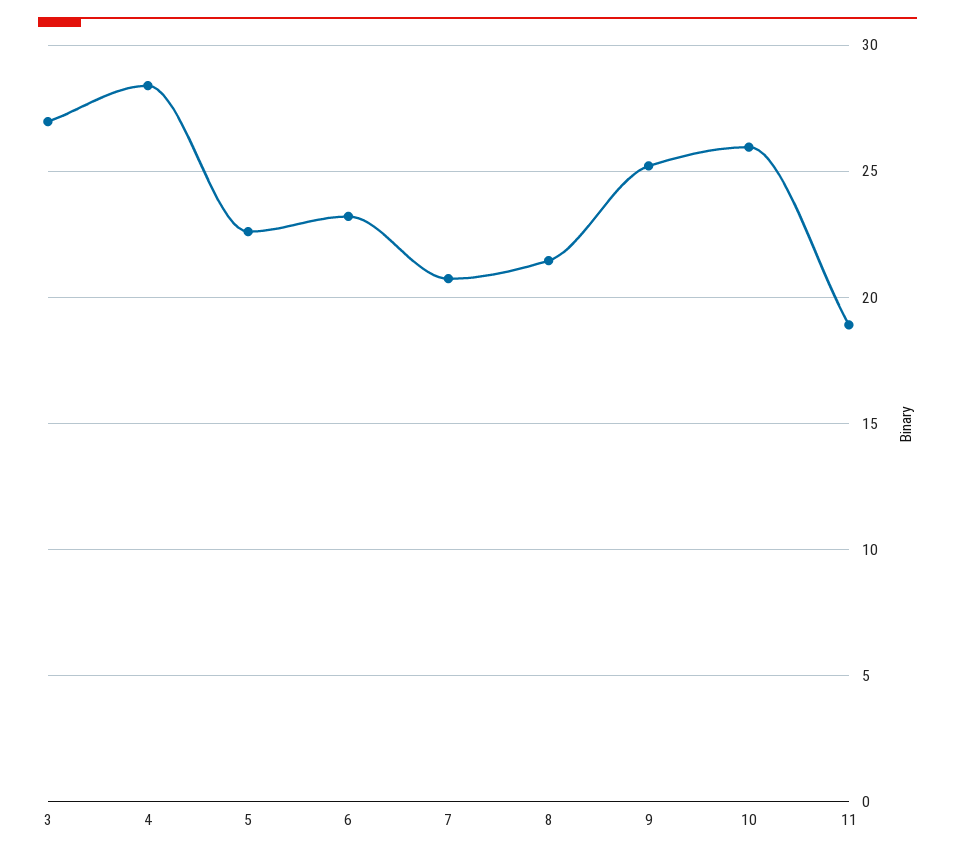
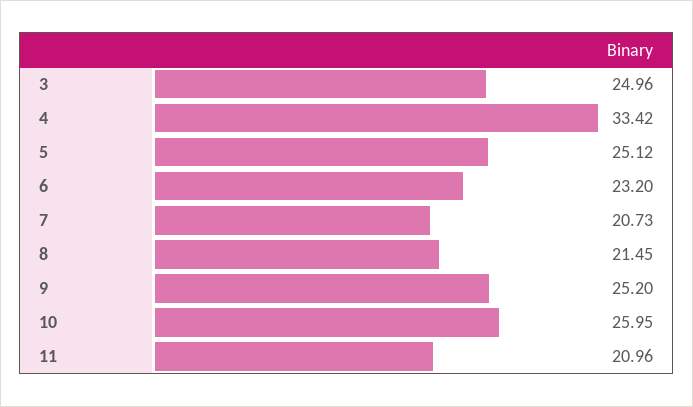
  {
-   "3": 27,
+   "3": 24.96,
-   "4": 28.5,
+   "4": 33.42,
-   "5": 22.5,
+   "5": 25.12,
    "6": 23.2,
    "7": 20.73,
    "8": 21.45,
    "9": 25.2,
    "10": 25.95,
-   "11": 19
+   "11": 20.96
  }

